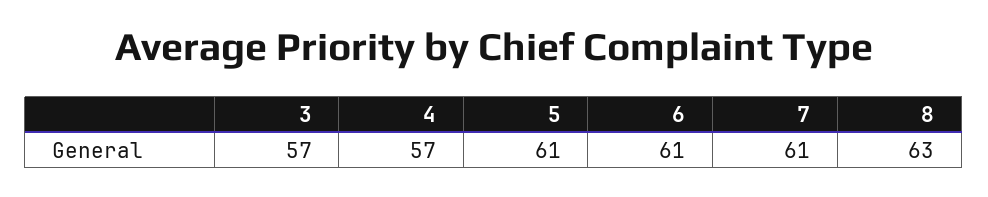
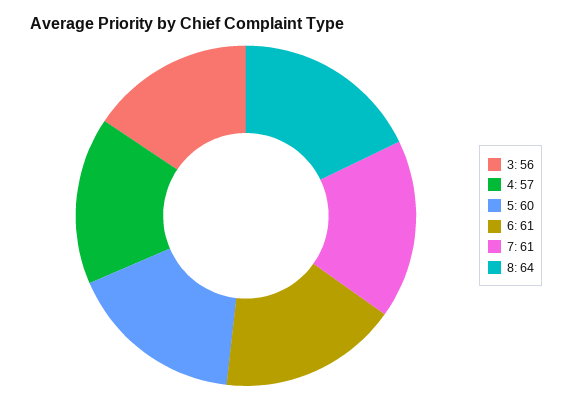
  {
-   "3": 57,
+   "3": 56,
    "4": 57,
-   "5": 61,
+   "5": 60,
    "6": 61,
    "7": 61,
-   "8": 63
+   "8": 64
  }

